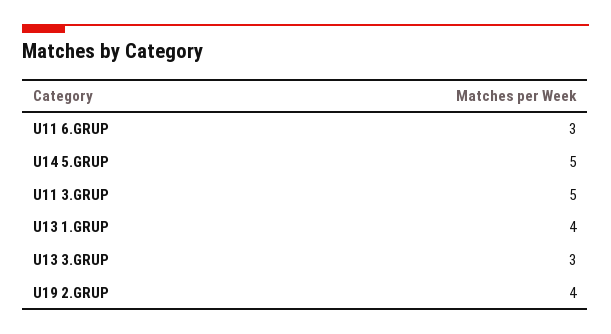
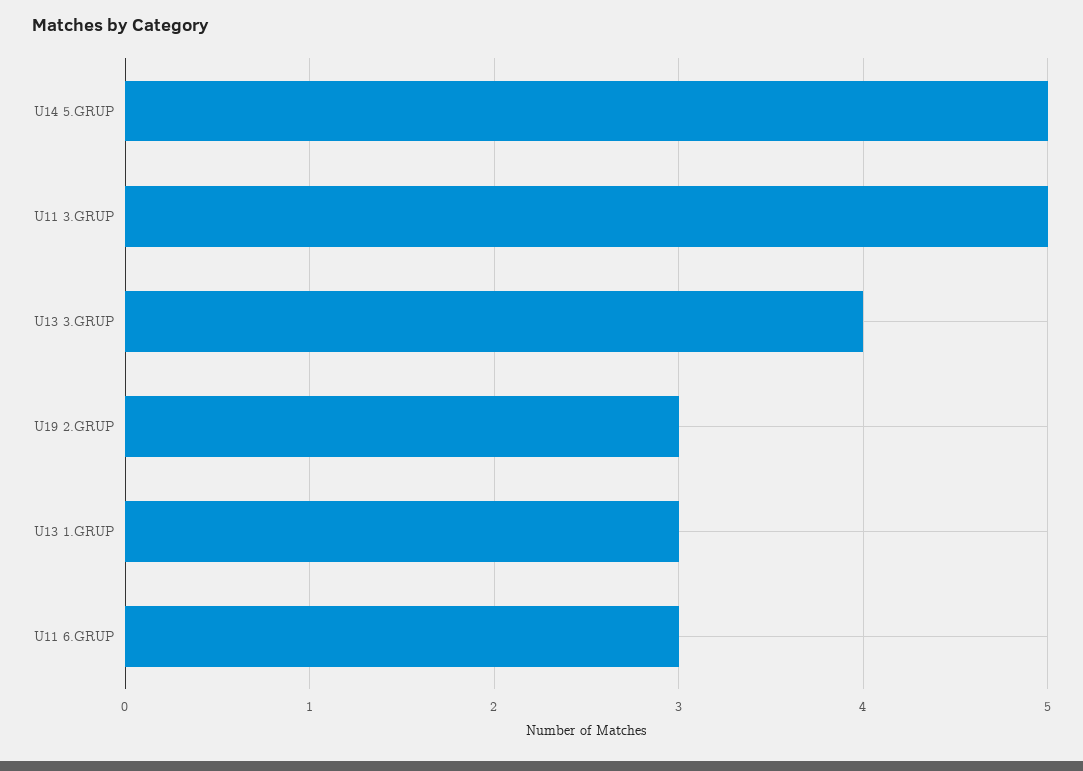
  {
    "U11 6.GRUP": 3,
    "U14 5.GRUP": 5,
    "U11 3.GRUP": 5,
-   "U13 1.GRUP": 4,
+   "U13 1.GRUP": 3,
-   "U13 3.GRUP": 3,
+   "U13 3.GRUP": 4,
-   "U19 2.GRUP": 4
+   "U19 2.GRUP": 3
  }

